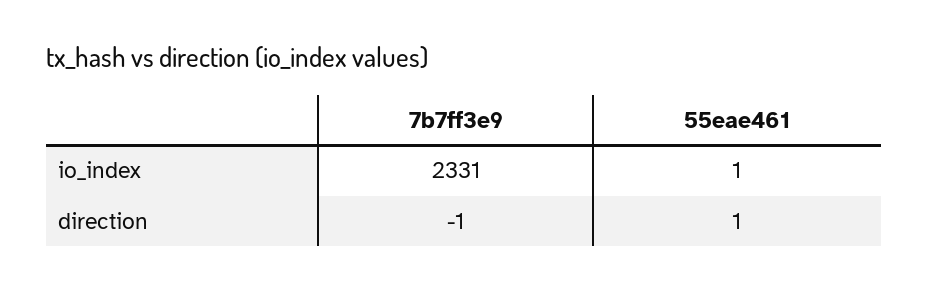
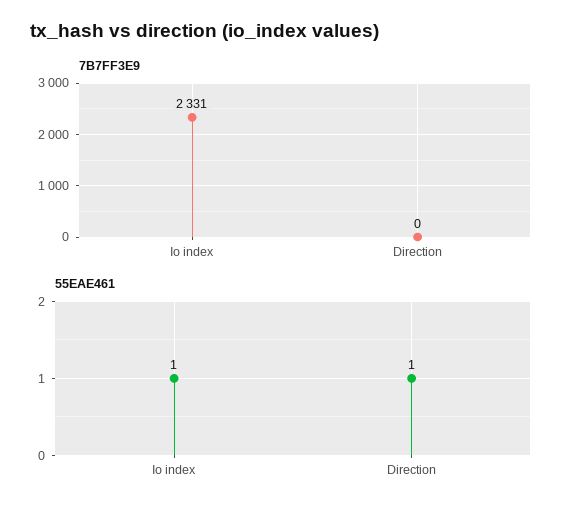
  {
    "7b7ff3e9": {
      "io_index": 2331,
-     "direction": -1
+     "direction": 0
    },
    "55eae461": {
      "io_index": 1,
      "direction": 1
    }
  }

